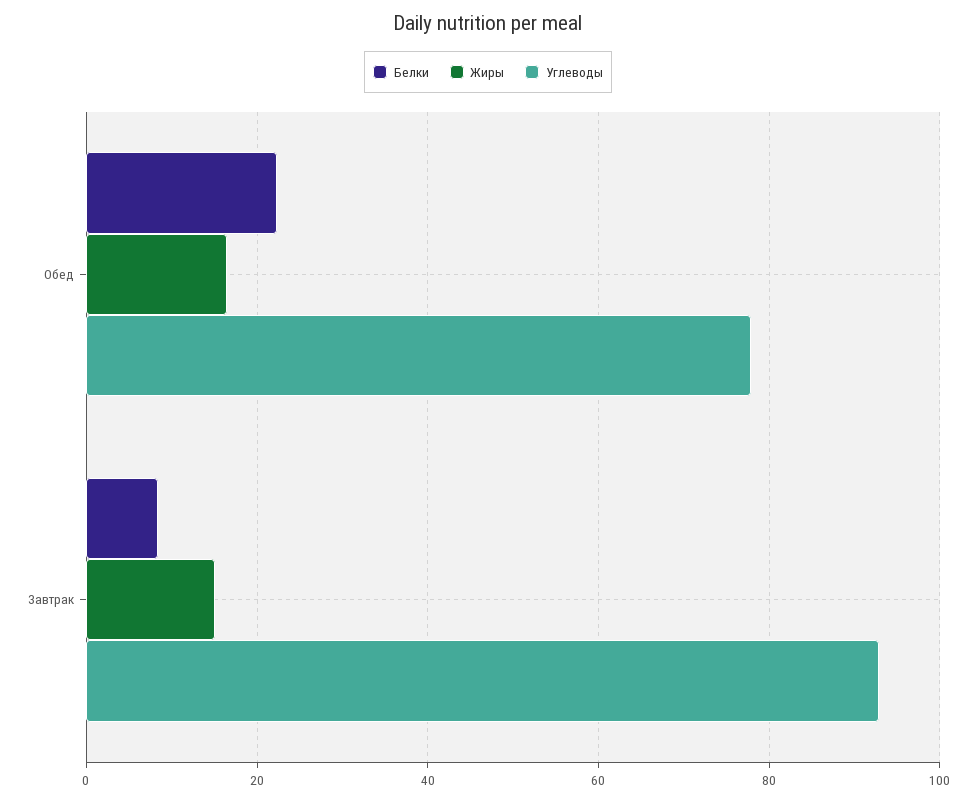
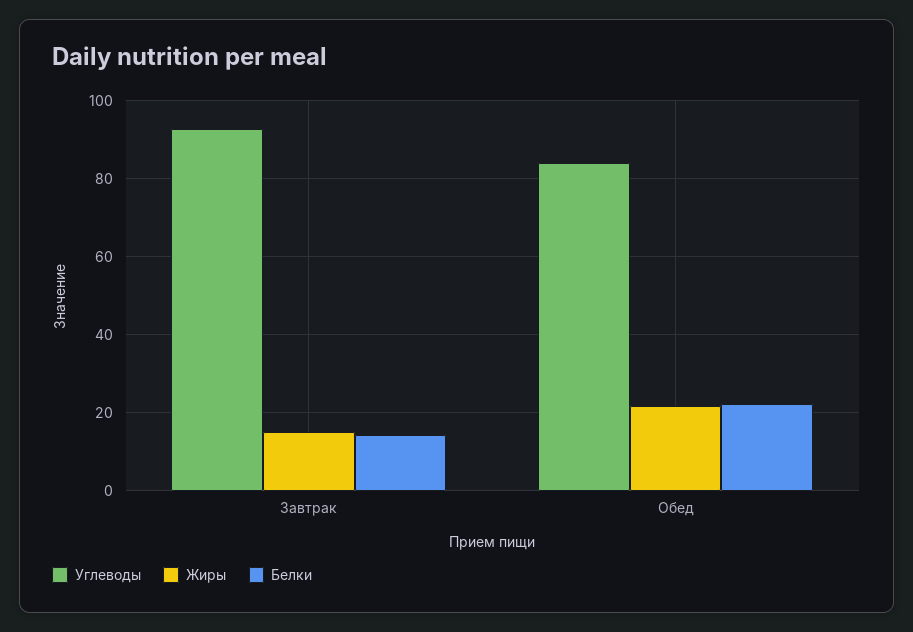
  {
    "Белки": {
      "Обед": 22,
-     "Завтрак": 8
+     "Завтрак": 14
    },
    "Жиры": {
-     "Обед": 16,
+     "Обед": 22,
      "Завтрак": 16
    },
    "Углеводы": {
-     "Обед": 78,
+     "Обед": 84,
      "Завтрак": 92
    }
  }

